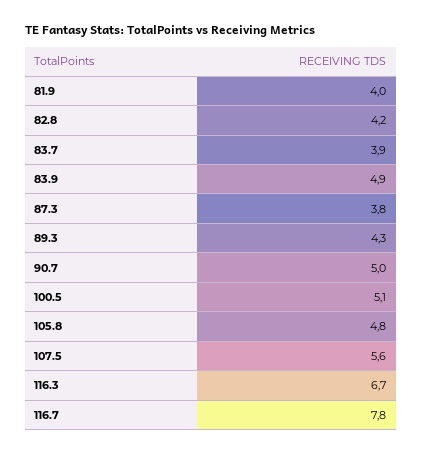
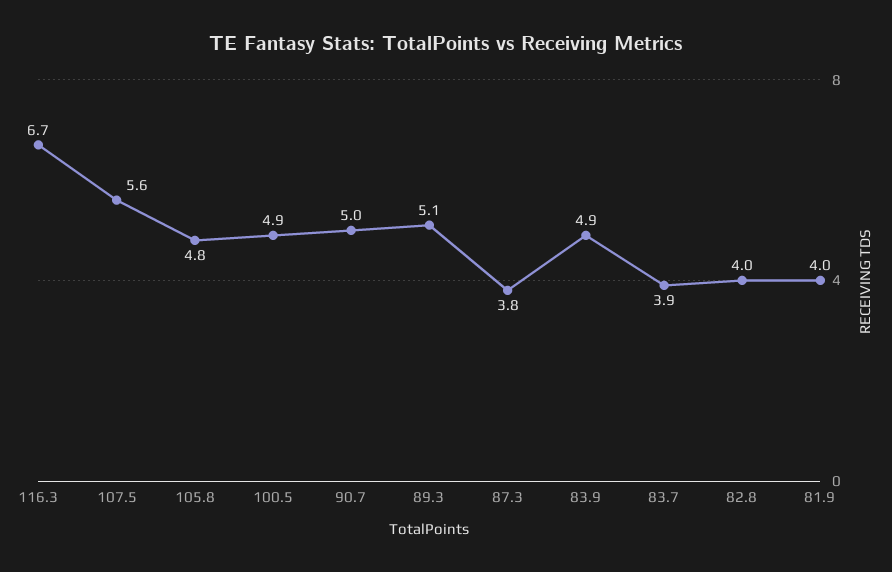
  {
    "81.9": 4,
-   "82.8": 4.2,
+   "82.8": 4,
    "83.7": 3.9,
    "83.9": 4.9,
    "87.3": 3.8,
-   "89.3": 4.3,
+   "89.3": 5.1,
    "90.7": 5,
-   "100.5": 5.1,
+   "100.5": 4.9,
    "105.8": 4.8,
    "107.5": 5.6,
-   "116.3": 6.7,
+   "116.3": 6.7
-   "116.7": 7.8
  }

